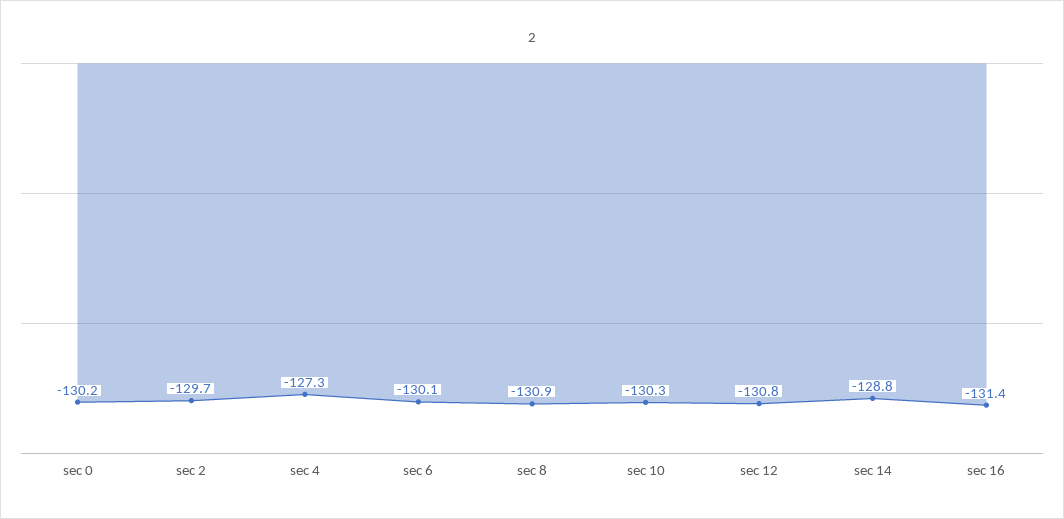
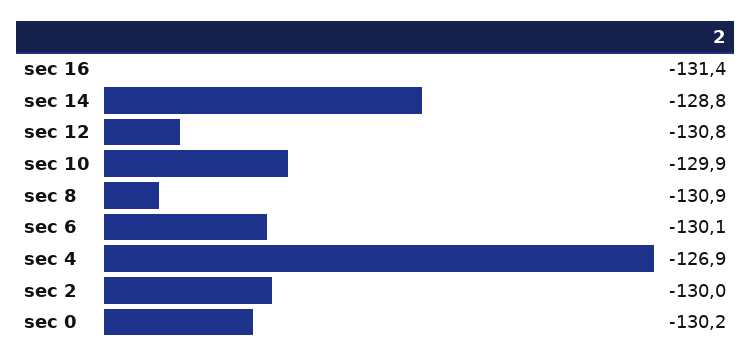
  {
    "sec 0": -130.2,
-   "sec 2": -129.7,
+   "sec 2": -130,
-   "sec 4": -127.3,
+   "sec 4": -126.9,
    "sec 6": -130.1,
    "sec 8": -130.9,
-   "sec 10": -130.3,
+   "sec 10": -129.9,
    "sec 12": -130.8,
    "sec 14": -128.8,
    "sec 16": -131.4
  }

